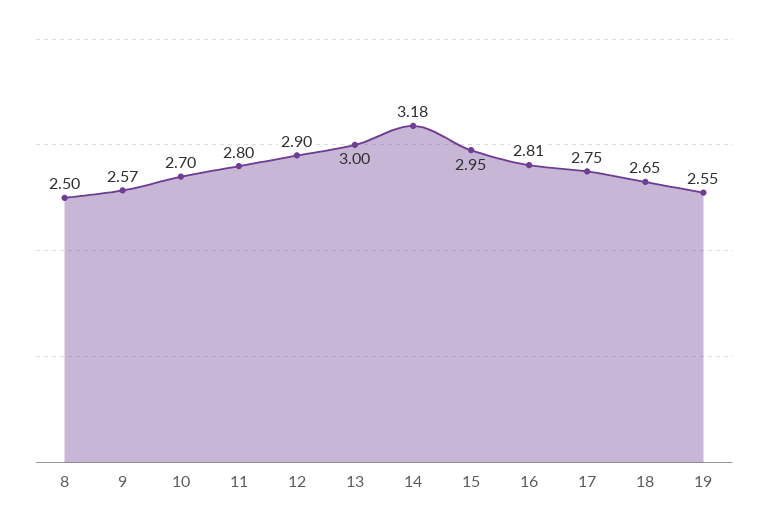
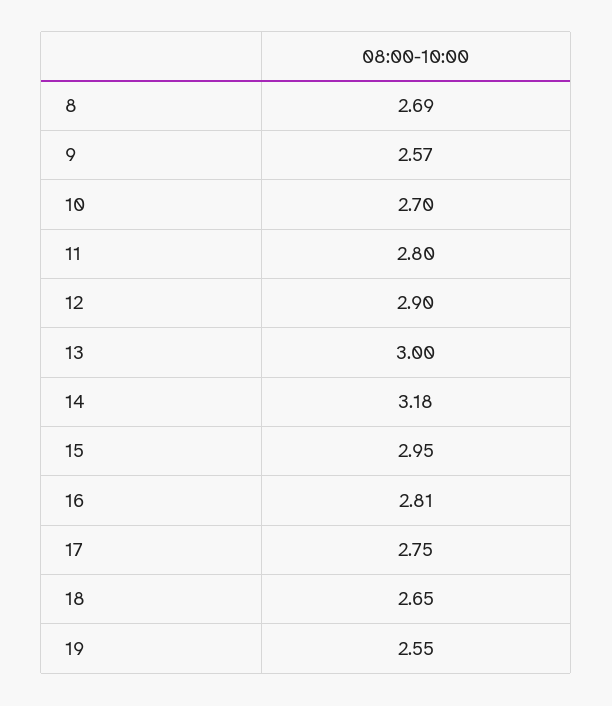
  {
-   "8": 2.5,
+   "8": 2.69,
    "9": 2.57,
    "10": 2.7,
    "11": 2.8,
    "12": 2.9,
    "13": 3,
    "14": 3.18,
    "15": 2.95,
    "16": 2.81,
    "17": 2.75,
    "18": 2.65,
    "19": 2.55
  }

